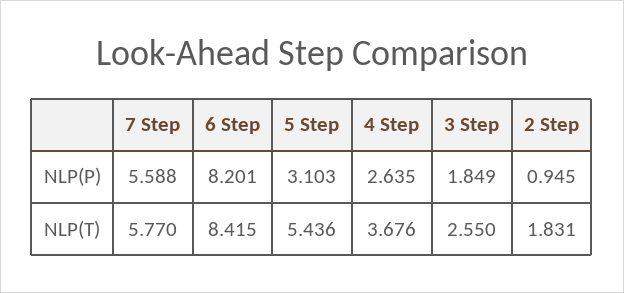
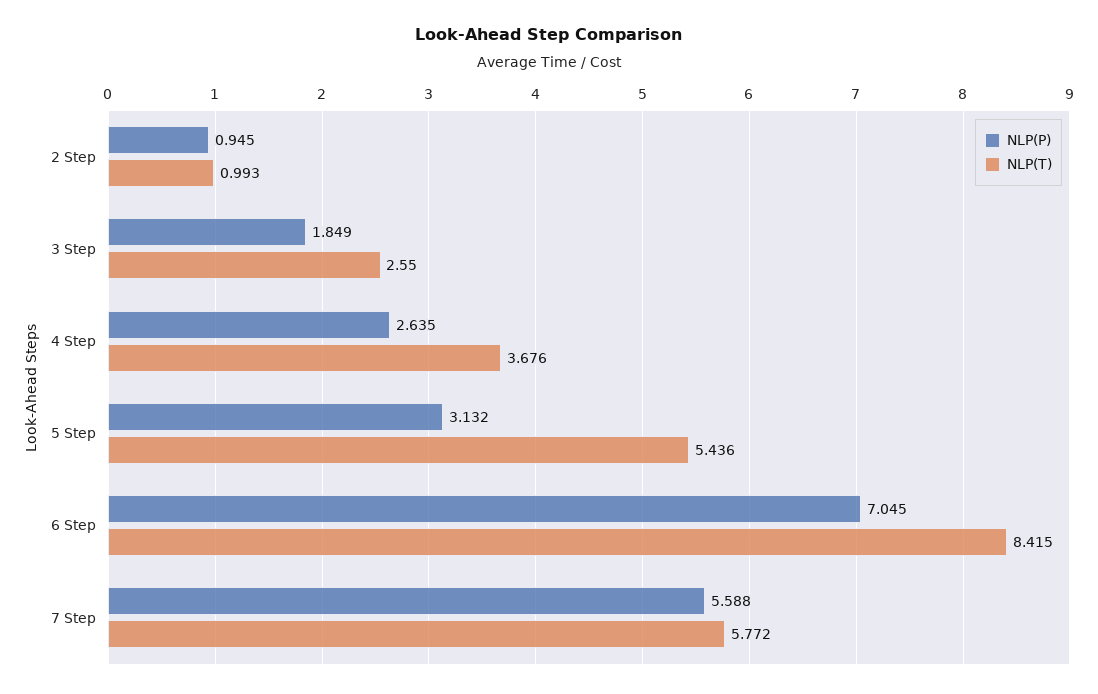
  {
    "NLP(P)": {
      "7 Step": 5.588,
-     "6 Step": 8.201,
+     "6 Step": 7.045,
-     "5 Step": 3.103,
+     "5 Step": 3.132,
      "4 Step": 2.635,
      "3 Step": 1.849,
      "2 Step": 0.945
    },
    "NLP(T)": {
-     "7 Step": 5.77,
+     "7 Step": 5.772,
      "6 Step": 8.415,
      "5 Step": 5.436,
      "4 Step": 3.676,
      "3 Step": 2.55,
-     "2 Step": 1.831
+     "2 Step": 0.993
    }
  }

